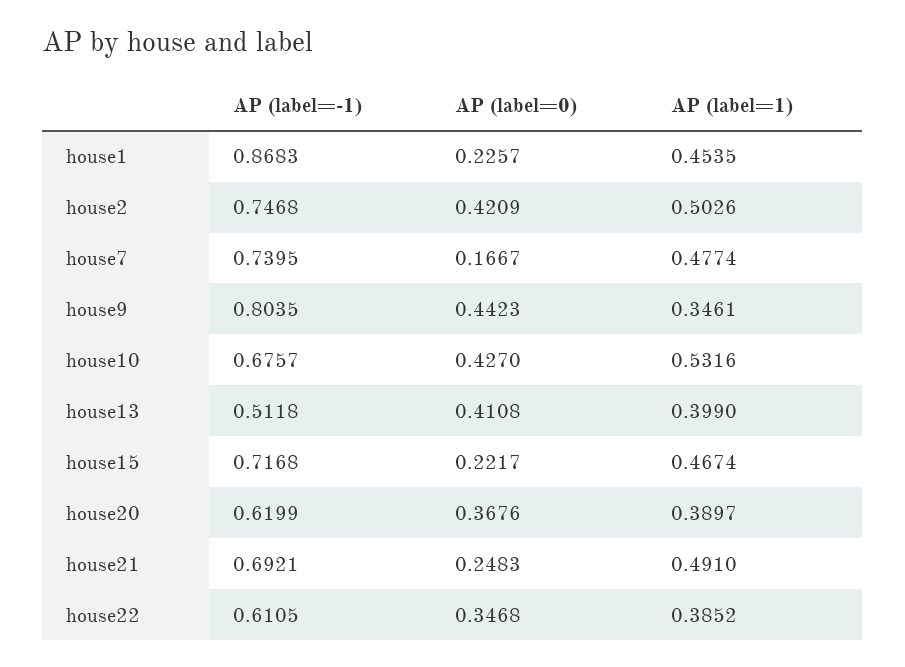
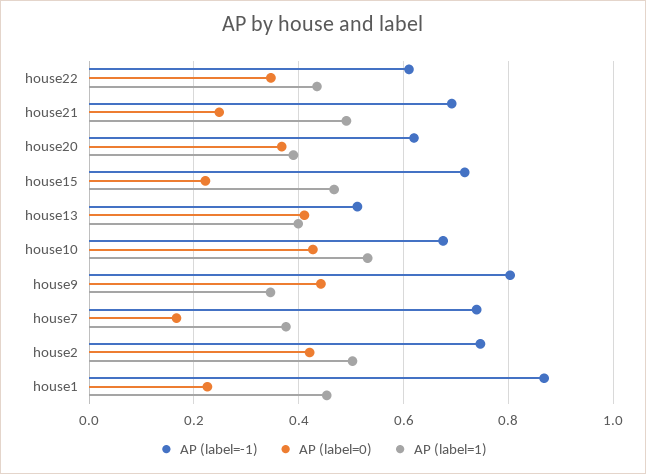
  {
    "AP (label=-1)": {
      "house1": 0.8683,
      "house2": 0.7468,
      "house7": 0.7395,
      "house9": 0.8035,
      "house10": 0.6757,
      "house13": 0.5118,
      "house15": 0.7168,
      "house20": 0.6199,
      "house21": 0.6921,
      "house22": 0.6105
    },
    "AP (label=0)": {
      "house1": 0.2257,
      "house2": 0.4209,
      "house7": 0.1667,
      "house9": 0.4423,
      "house10": 0.427,
      "house13": 0.4108,
      "house15": 0.2217,
      "house20": 0.3676,
      "house21": 0.2483,
      "house22": 0.3468
    },
    "AP (label=1)": {
      "house1": 0.4535,
      "house2": 0.5026,
-     "house7": 0.4774,
+     "house7": 0.38,
      "house9": 0.3461,
      "house10": 0.5316,
      "house13": 0.399,
      "house15": 0.4674,
      "house20": 0.3897,
      "house21": 0.491,
-     "house22": 0.3852
+     "house22": 0.44
    }
  }

